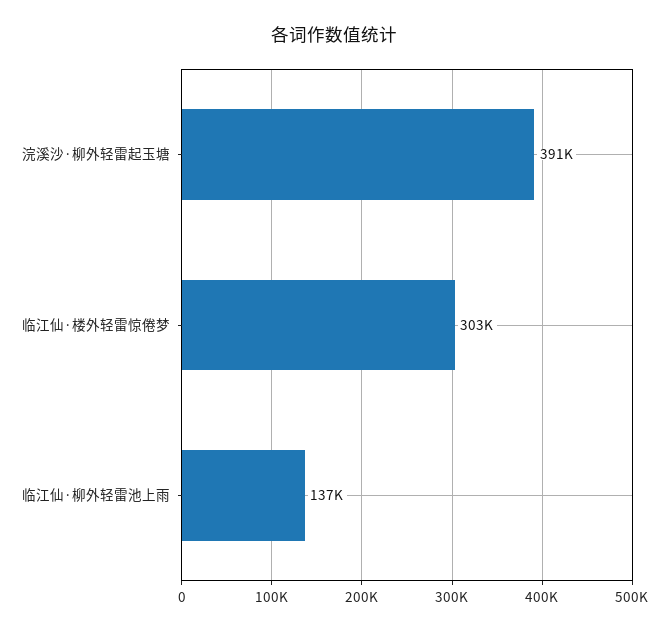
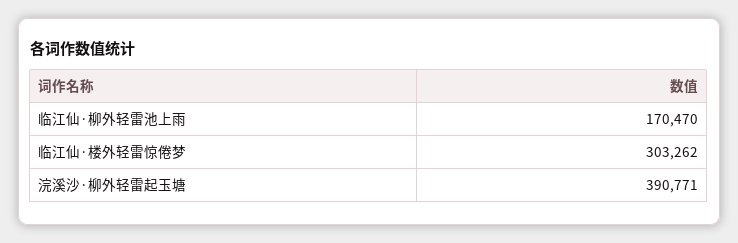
  {
    "浣溪沙·柳外轻雷起玉塘": 390771,
    "临江仙·楼外轻雷惊倦梦": 303262,
-   "临江仙·柳外轻雷池上雨": 137000
+   "临江仙·柳外轻雷池上雨": 170470
  }

